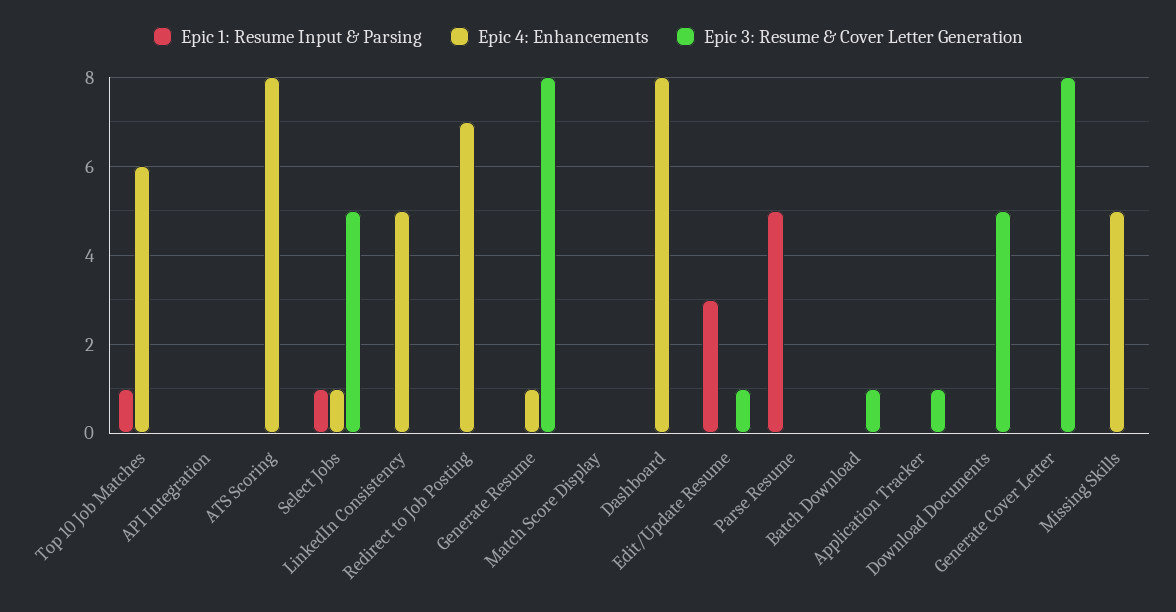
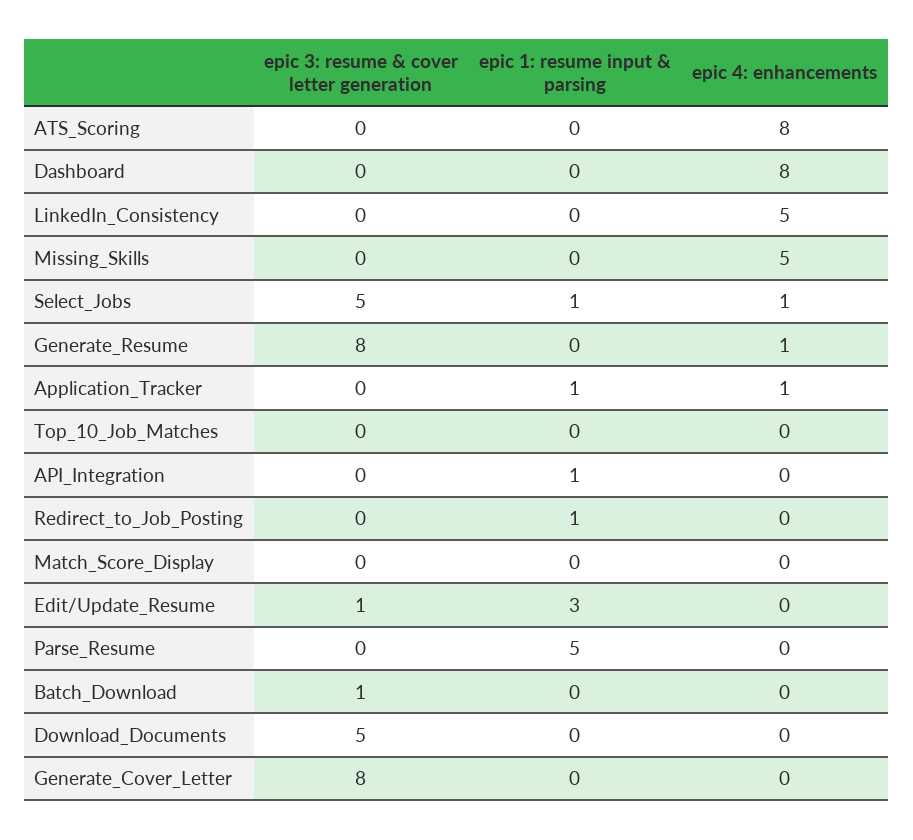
  {
    "Epic 1: Resume Input & Parsing": {
-     "Top 10 Job Matches": 1,
+     "Top 10 Job Matches": 0,
-     "API Integration": 0,
+     "API Integration": 1,
      "ATS Scoring": 0,
      "Select Jobs": 1,
      "LinkedIn Consistency": 0,
-     "Redirect to Job Posting": 0,
+     "Redirect to Job Posting": 1,
      "Generate Resume": 0,
      "Match Score Display": 0,
      "Dashboard": 0,
      "Edit/Update Resume": 3,
      "Parse Resume": 5,
      "Batch Download": 0,
-     "Application Tracker": 0,
+     "Application Tracker": 1,
      "Download Documents": 0,
      "Generate Cover Letter": 0,
      "Missing Skills": 0
    },
    "Epic 4: Enhancements": {
-     "Top 10 Job Matches": 6,
+     "Top 10 Job Matches": 0,
      "API Integration": 0,
      "ATS Scoring": 8,
      "Select Jobs": 1,
      "LinkedIn Consistency": 5,
-     "Redirect to Job Posting": 7,
+     "Redirect to Job Posting": 0,
      "Generate Resume": 1,
      "Match Score Display": 0,
      "Dashboard": 8,
      "Edit/Update Resume": 0,
      "Parse Resume": 0,
      "Batch Download": 0,
-     "Application Tracker": 0,
+     "Application Tracker": 1,
      "Download Documents": 0,
      "Generate Cover Letter": 0,
      "Missing Skills": 5
    },
    "Epic 3: Resume & Cover Letter Generation": {
      "Top 10 Job Matches": 0,
      "API Integration": 0,
      "ATS Scoring": 0,
      "Select Jobs": 5,
      "LinkedIn Consistency": 0,
      "Redirect to Job Posting": 0,
      "Generate Resume": 8,
      "Match Score Display": 0,
      "Dashboard": 0,
      "Edit/Update Resume": 1,
      "Parse Resume": 0,
      "Batch Download": 1,
-     "Application Tracker": 1,
+     "Application Tracker": 0,
      "Download Documents": 5,
      "Generate Cover Letter": 8,
      "Missing Skills": 0
    }
  }

